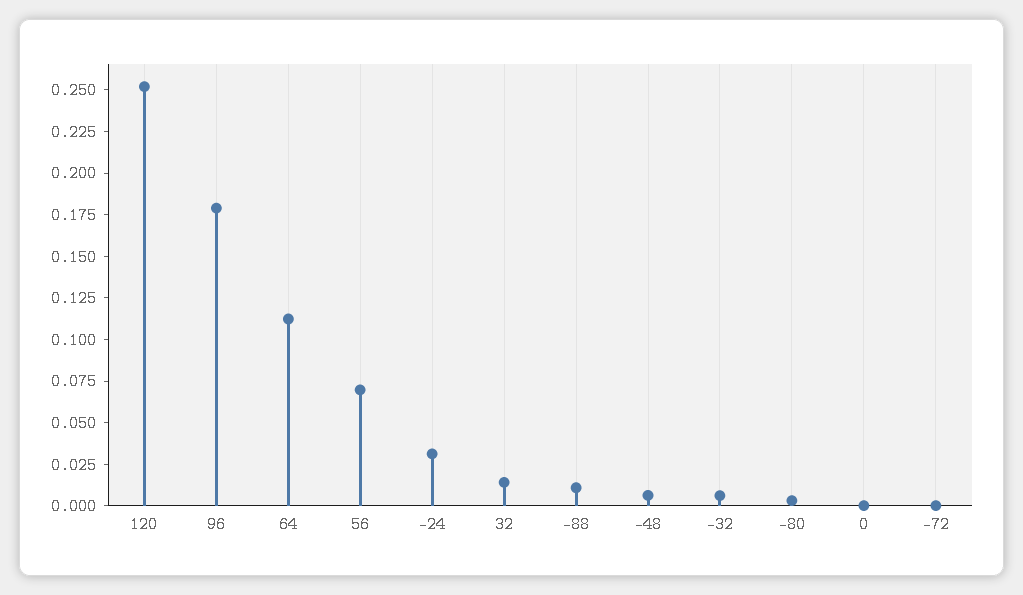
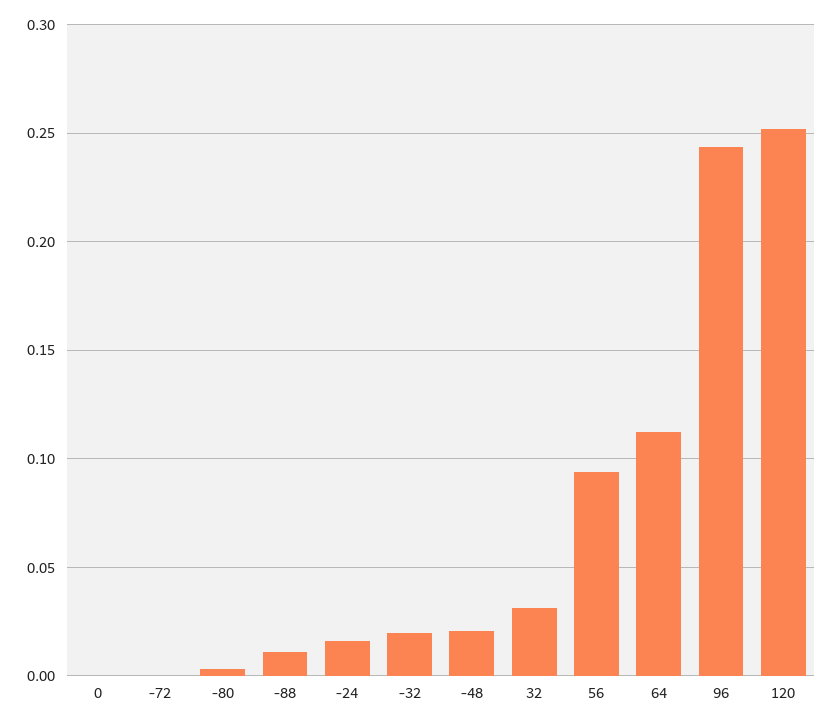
  {
    "120": 0.25,
-   "96": 0.18,
+   "96": 0.245,
    "64": 0.11,
-   "56": 0.07,
+   "56": 0.095,
-   "-24": 0.03,
+   "-24": 0.015,
-   "32": 0.015,
+   "32": 0.03,
    "-88": 0.01,
-   "-48": 0.005,
+   "-48": 0.02,
-   "-32": 0.005,
+   "-32": 0.02,
    "-80": 0.005,
    "0": 0,
    "-72": 0
  }

